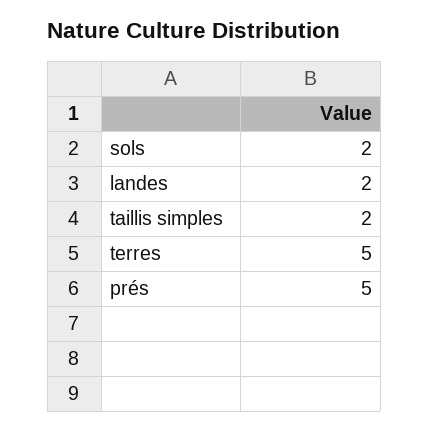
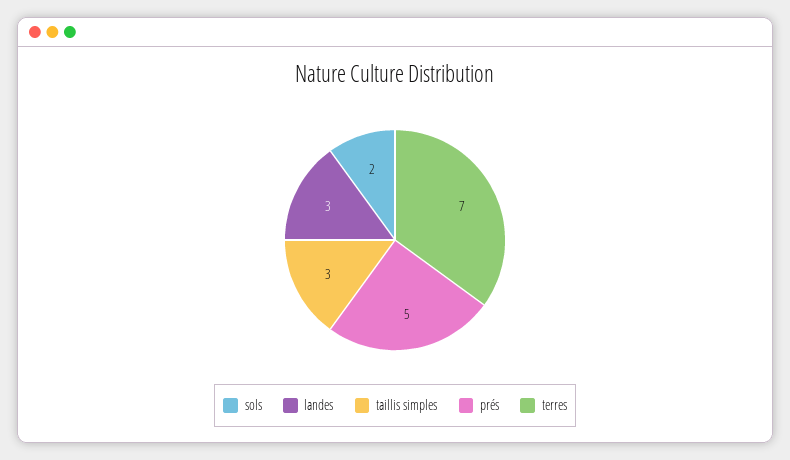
  {
    "sols": 2,
-   "landes": 2,
+   "landes": 3,
-   "taillis simples": 2,
+   "taillis simples": 3,
-   "terres": 5,
+   "terres": 7,
    "prés": 5
  }

